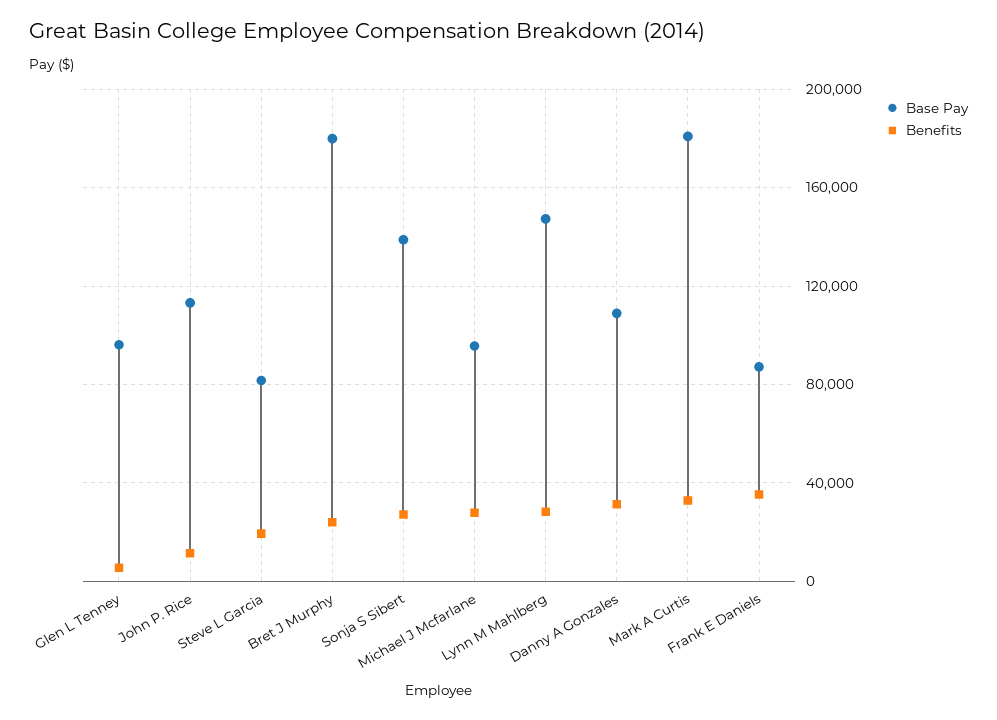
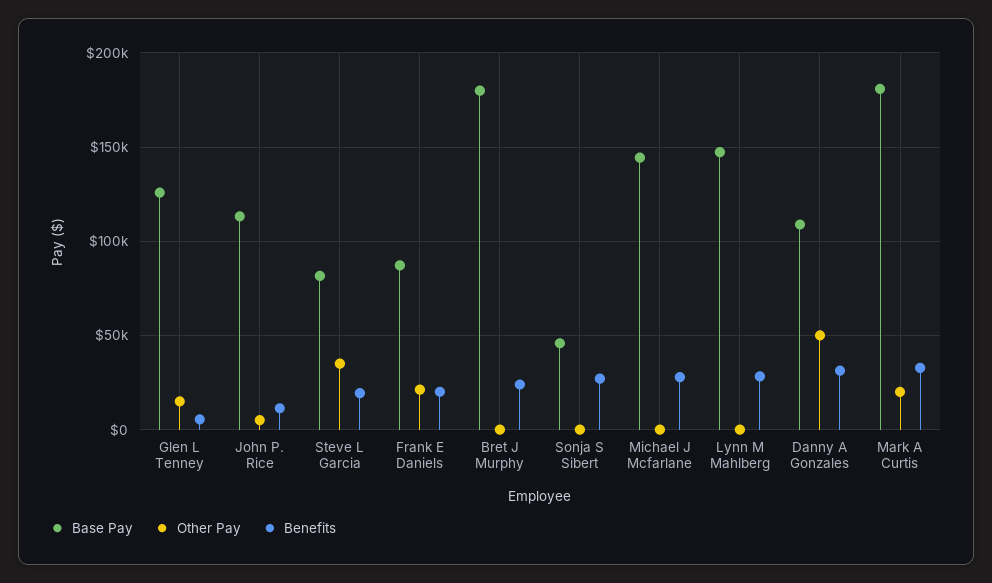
  {
    "Base Pay": {
-     "Glen L Tenney": 95000,
+     "Glen L Tenney": 125000,
      "John P. Rice": 115000,
      "Steve L Garcia": 80000,
      "Bret J Murphy": 180000,
-     "Sonja S Sibert": 140000,
+     "Sonja S Sibert": 45000,
-     "Michael J Mcfarlane": 95000,
+     "Michael J Mcfarlane": 145000,
      "Lynn M Mahlberg": 145000,
      "Danny A Gonzales": 110000,
      "Mark A Curtis": 180000,
      "Frank E Daniels": 85000
    },
    "Benefits": {
      "Glen L Tenney": 5000,
      "John P. Rice": 10000,
      "Steve L Garcia": 20000,
      "Bret J Murphy": 25000,
      "Sonja S Sibert": 25000,
      "Michael J Mcfarlane": 30000,
      "Lynn M Mahlberg": 30000,
      "Danny A Gonzales": 30000,
      "Mark A Curtis": 35000,
-     "Frank E Daniels": 35000
+     "Frank E Daniels": 20000
-   }
+   },
+   "Other Pay": {
+     "Glen L Tenney": 15000,
+     "John P. Rice": 5000,
+     "Steve L Garcia": 35000,
+     "Frank E Daniels": 20000,
+     "Bret J Murphy": 0,
+     "Sonja S Sibert": 0,
+     "Michael J Mcfarlane": 0,
+     "Lynn M Mahlberg": 0,
+     "Danny A Gonzales": 50000,
+     "Mark A Curtis": 20000
+   }
  }

